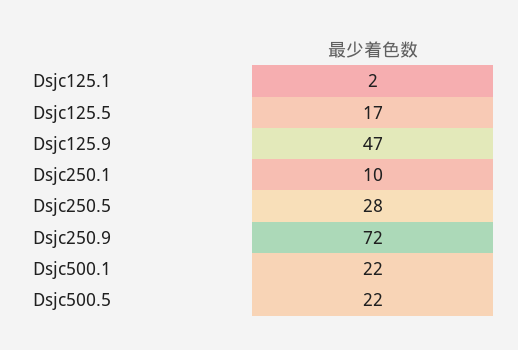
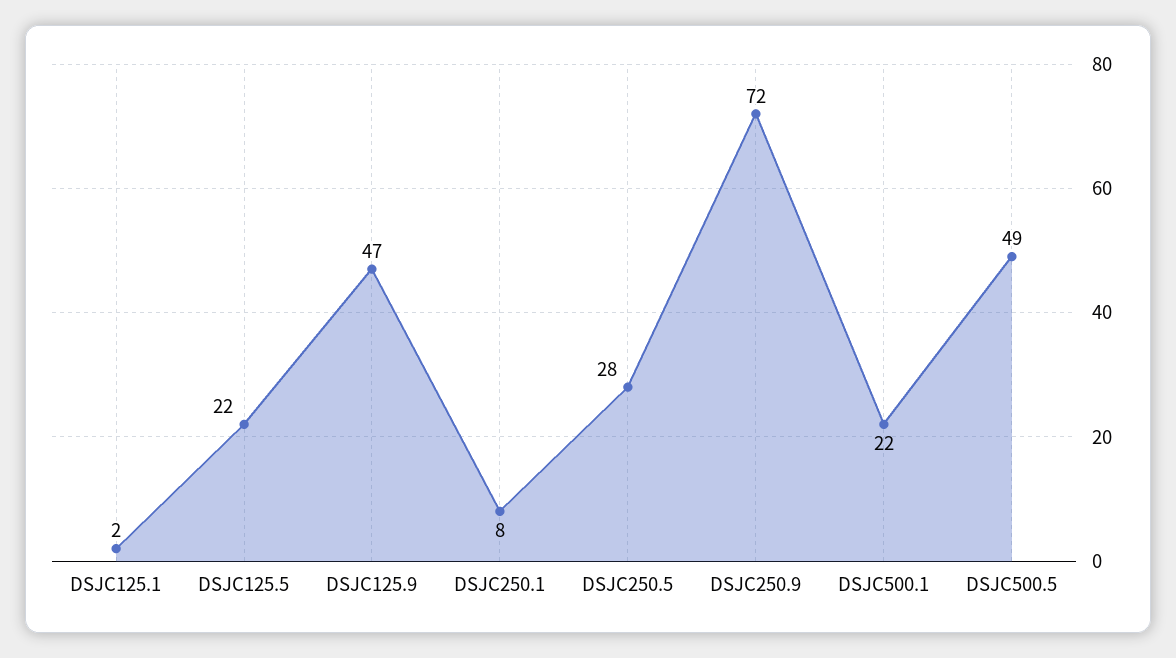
  {
    "Dsjc125.1": 2,
-   "Dsjc125.5": 17,
+   "Dsjc125.5": 22,
    "Dsjc125.9": 47,
-   "Dsjc250.1": 10,
+   "Dsjc250.1": 8,
    "Dsjc250.5": 28,
    "Dsjc250.9": 72,
    "Dsjc500.1": 22,
-   "Dsjc500.5": 22
+   "Dsjc500.5": 49
  }

